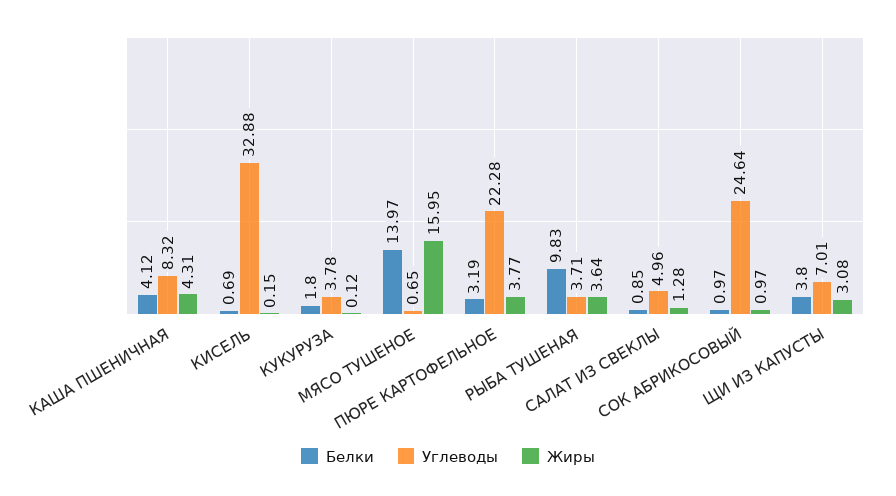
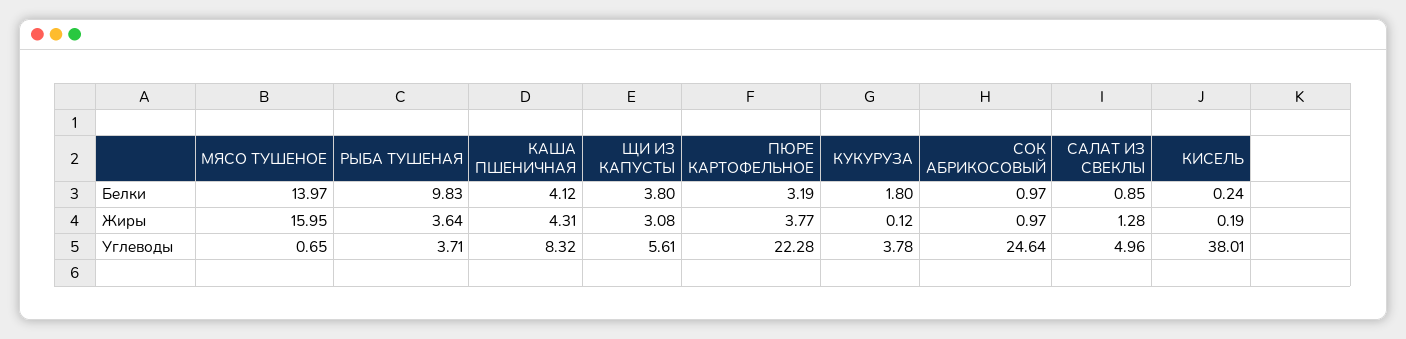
  {
    "Белки": {
      "КАША ПШЕНИЧНАЯ": 4.12,
-     "КИСЕЛЬ": 0.69,
+     "КИСЕЛЬ": 0.24,
      "КУКУРУЗА": 1.8,
      "МЯСО ТУШЕНОЕ": 13.97,
      "ПЮРЕ КАРТОФЕЛЬНОЕ": 3.19,
      "РЫБА ТУШЕНАЯ": 9.83,
      "САЛАТ ИЗ СВЕКЛЫ": 0.85,
      "СОК АБРИКОСОВЫЙ": 0.97,
      "ЩИ ИЗ КАПУСТЫ": 3.8
    },
    "Углеводы": {
      "КАША ПШЕНИЧНАЯ": 8.32,
-     "КИСЕЛЬ": 32.88,
+     "КИСЕЛЬ": 38.01,
      "КУКУРУЗА": 3.78,
      "МЯСО ТУШЕНОЕ": 0.65,
      "ПЮРЕ КАРТОФЕЛЬНОЕ": 22.28,
      "РЫБА ТУШЕНАЯ": 3.71,
      "САЛАТ ИЗ СВЕКЛЫ": 4.96,
      "СОК АБРИКОСОВЫЙ": 24.64,
-     "ЩИ ИЗ КАПУСТЫ": 7.01
+     "ЩИ ИЗ КАПУСТЫ": 5.61
    },
    "Жиры": {
      "КАША ПШЕНИЧНАЯ": 4.31,
-     "КИСЕЛЬ": 0.15,
+     "КИСЕЛЬ": 0.19,
      "КУКУРУЗА": 0.12,
      "МЯСО ТУШЕНОЕ": 15.95,
      "ПЮРЕ КАРТОФЕЛЬНОЕ": 3.77,
      "РЫБА ТУШЕНАЯ": 3.64,
      "САЛАТ ИЗ СВЕКЛЫ": 1.28,
      "СОК АБРИКОСОВЫЙ": 0.97,
      "ЩИ ИЗ КАПУСТЫ": 3.08
    }
  }

